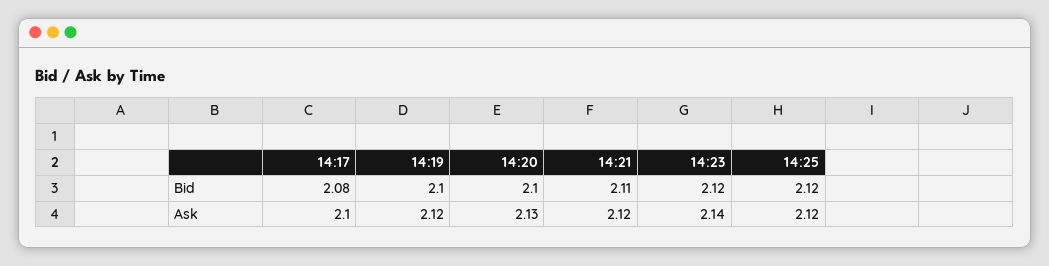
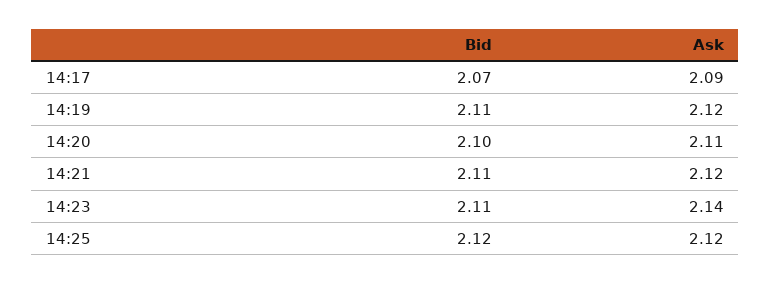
  {
    "14:17": {
-     "Bid": 2.08,
+     "Bid": 2.07,
-     "Ask": 2.1
+     "Ask": 2.09
    },
    "14:19": {
-     "Bid": 2.1,
+     "Bid": 2.11,
      "Ask": 2.12
    },
    "14:20": {
      "Bid": 2.1,
-     "Ask": 2.13
+     "Ask": 2.11
    },
    "14:21": {
      "Bid": 2.11,
      "Ask": 2.12
    },
    "14:23": {
-     "Bid": 2.12,
+     "Bid": 2.11,
      "Ask": 2.14
    },
    "14:25": {
      "Bid": 2.12,
      "Ask": 2.12
    }
  }

